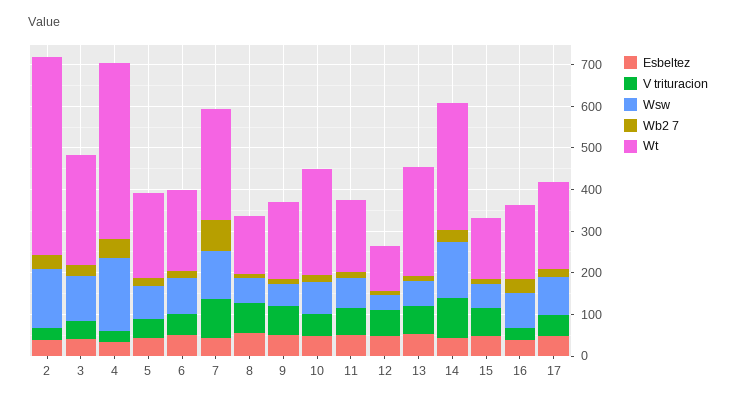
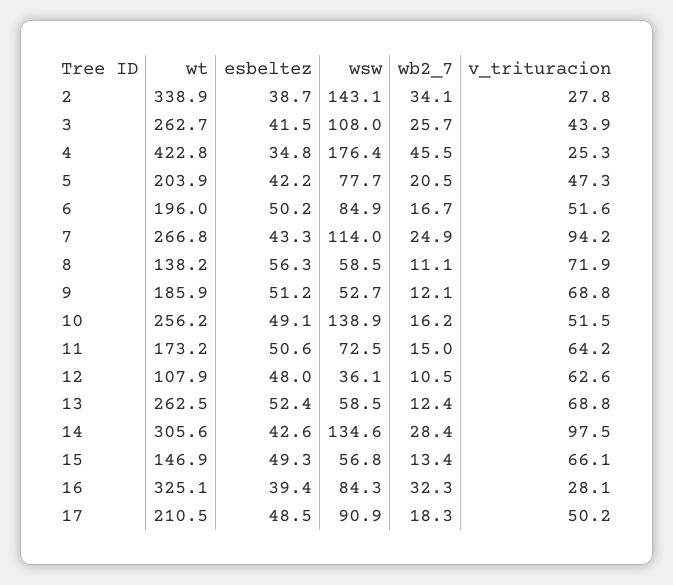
  {
    "Esbeltez": {
      "2": 38.7,
      "3": 41.5,
      "4": 34.8,
      "5": 42.2,
      "6": 50.2,
      "7": 43.3,
      "8": 56.3,
      "9": 51.2,
      "10": 49.1,
      "11": 50.6,
      "12": 48,
      "13": 52.4,
      "14": 42.6,
      "15": 49.3,
      "16": 39.4,
      "17": 48.5
    },
    "V trituracion": {
      "2": 27.8,
      "3": 43.9,
      "4": 25.3,
      "5": 47.3,
      "6": 51.6,
      "7": 94.2,
      "8": 71.9,
      "9": 68.8,
      "10": 51.5,
      "11": 64.2,
      "12": 62.6,
      "13": 68.8,
      "14": 97.5,
      "15": 66.1,
      "16": 28.1,
      "17": 50.2
    },
    "Wsw": {
      "2": 143.1,
      "3": 108,
      "4": 176.4,
      "5": 77.7,
      "6": 84.9,
      "7": 114,
      "8": 58.5,
      "9": 52.7,
-     "10": 80,
+     "10": 138.9,
      "11": 72.5,
      "12": 36.1,
      "13": 58.5,
      "14": 134.6,
      "15": 56.8,
      "16": 84.3,
      "17": 90.9
    },
    "Wb2 7": {
      "2": 34.1,
      "3": 25.7,
      "4": 45.5,
      "5": 20.5,
      "6": 16.7,
-     "7": 80,
+     "7": 24.9,
      "8": 11.1,
      "9": 12.1,
      "10": 16.2,
      "11": 15,
      "12": 10.5,
      "13": 12.4,
      "14": 28.4,
      "15": 13.4,
      "16": 32.3,
      "17": 18.3
    },
    "Wt": {
-     "2": 480,
+     "2": 338.9,
      "3": 262.7,
      "4": 422.8,
      "5": 203.9,
      "6": 196,
      "7": 266.8,
      "8": 138.2,
      "9": 185.9,
      "10": 256.2,
      "11": 173.2,
      "12": 107.9,
      "13": 262.5,
      "14": 305.6,
      "15": 146.9,
-     "16": 180,
+     "16": 325.1,
      "17": 210.5
    }
  }

